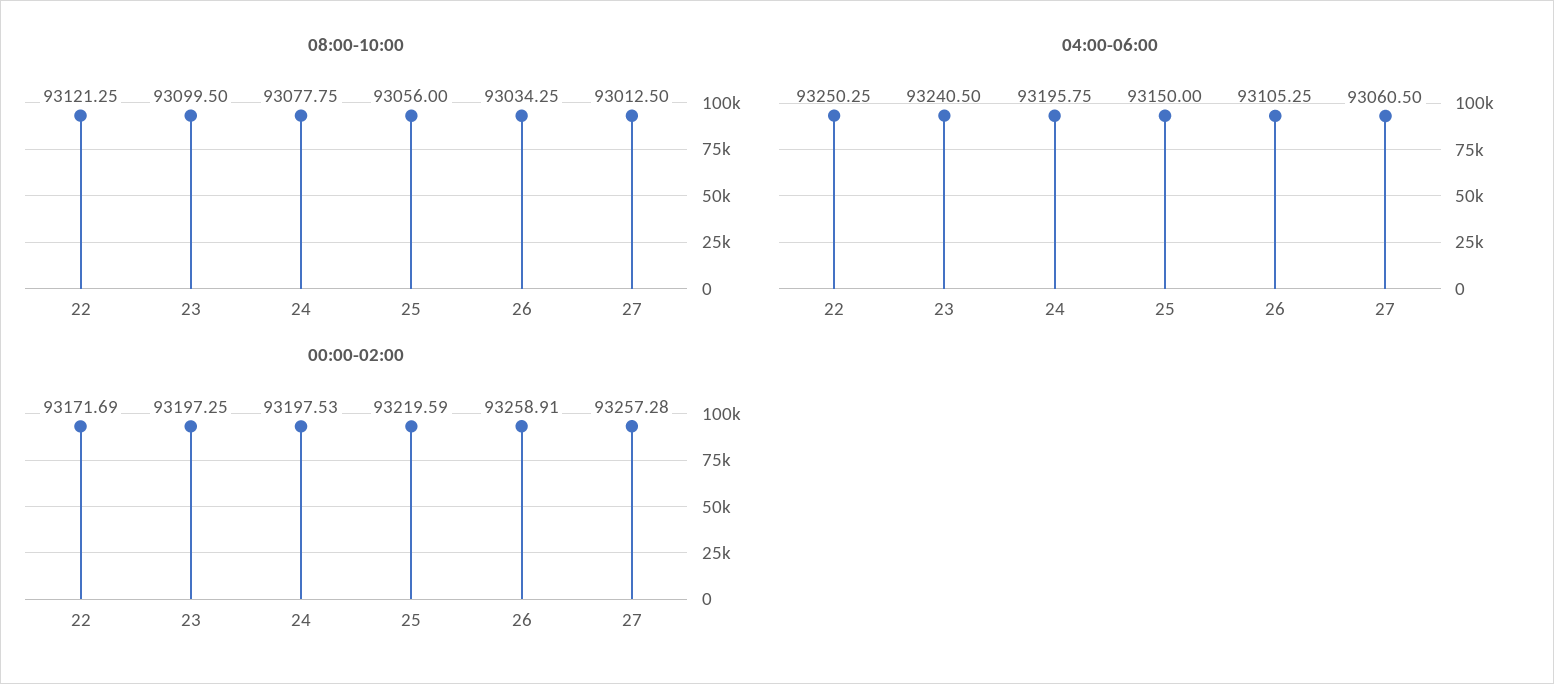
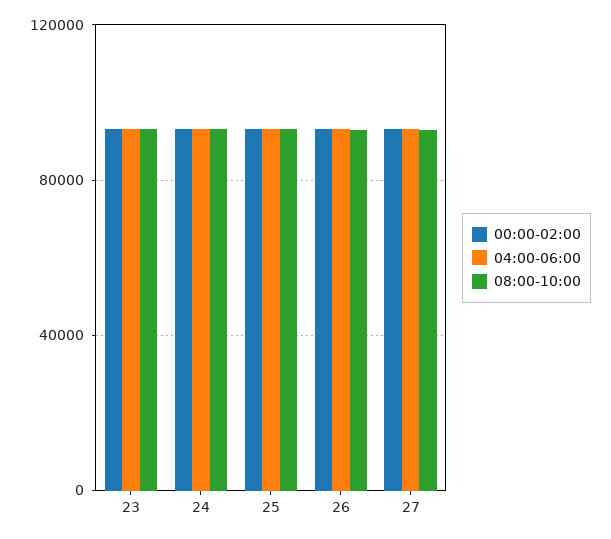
  {
    "08:00-10:00": {
-     "22": 93121.25,
      "23": 93099.5,
      "24": 93077.75,
      "25": 93056,
      "26": 93034.25,
      "27": 93012.5
    },
    "04:00-06:00": {
-     "22": 93250.25,
      "23": 93240.5,
      "24": 93195.75,
      "25": 93150,
      "26": 93105.25,
      "27": 93060.5
    },
    "00:00-02:00": {
-     "22": 93171.69,
      "23": 93197.25,
      "24": 93197.53,
      "25": 93219.59,
      "26": 93258.91,
      "27": 93257.28
    }
  }

